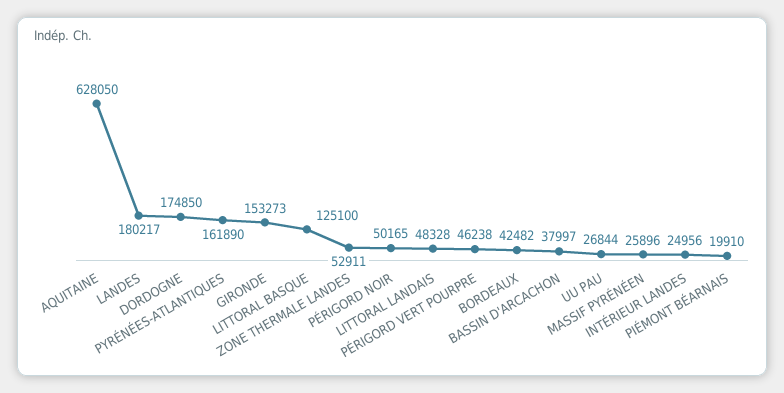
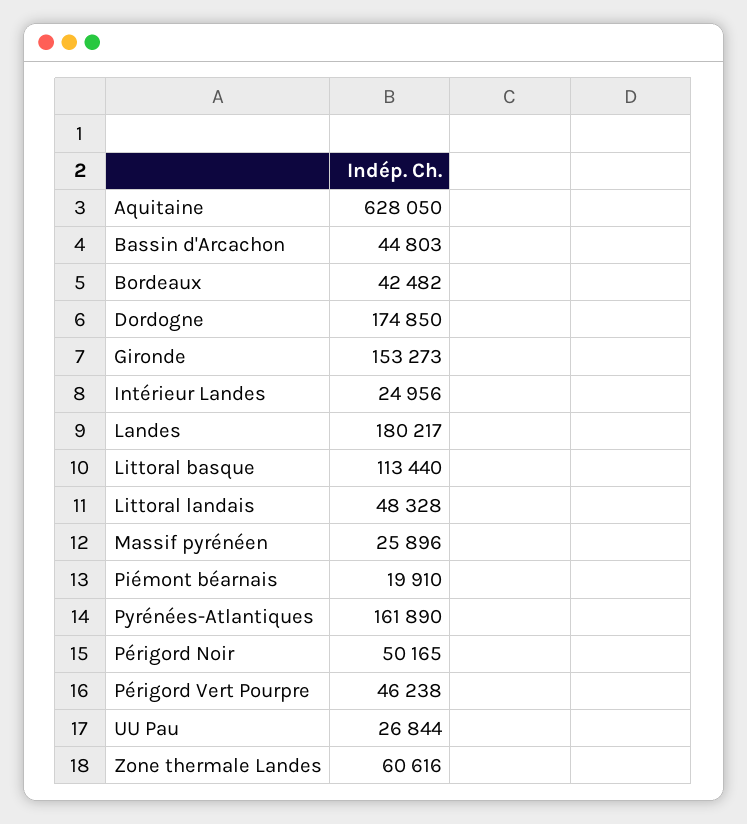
  {
    "AQUITAINE": 628050,
    "LANDES": 180217,
    "DORDOGNE": 174850,
    "PYRÉNÉES-ATLANTIQUES": 161890,
    "GIRONDE": 153273,
-   "LITTORAL BASQUE": 125100,
+   "LITTORAL BASQUE": 113440,
-   "ZONE THERMALE LANDES": 52911,
+   "ZONE THERMALE LANDES": 60616,
    "PÉRIGORD NOIR": 50165,
    "LITTORAL LANDAIS": 48328,
    "PÉRIGORD VERT POURPRE": 46238,
    "BORDEAUX": 42482,
-   "BASSIN D'ARCACHON": 37997,
+   "BASSIN D'ARCACHON": 44803,
    "UU PAU": 26844,
    "MASSIF PYRÉNÉEN": 25896,
    "INTÉRIEUR LANDES": 24956,
    "PIÉMONT BÉARNAIS": 19910
  }

